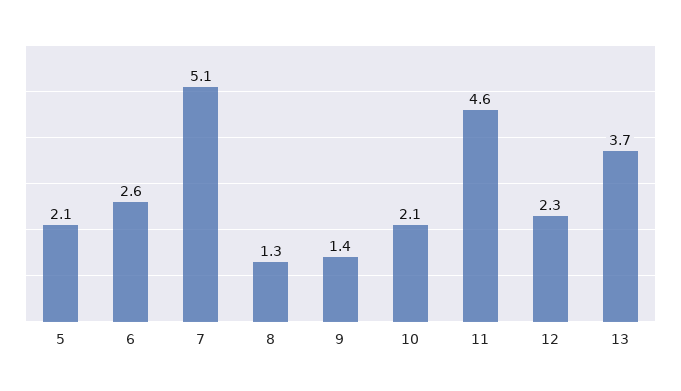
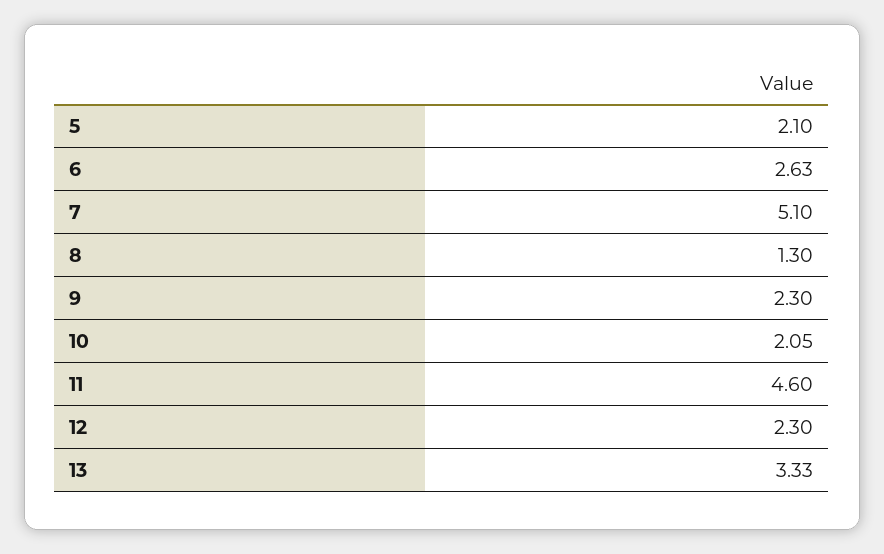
  {
    "5": 2.1,
    "6": 2.63,
    "7": 5.1,
    "8": 1.3,
-   "9": 1.4,
+   "9": 2.3,
    "10": 2.05,
    "11": 4.6,
    "12": 2.3,
-   "13": 3.7
+   "13": 3.33
  }

